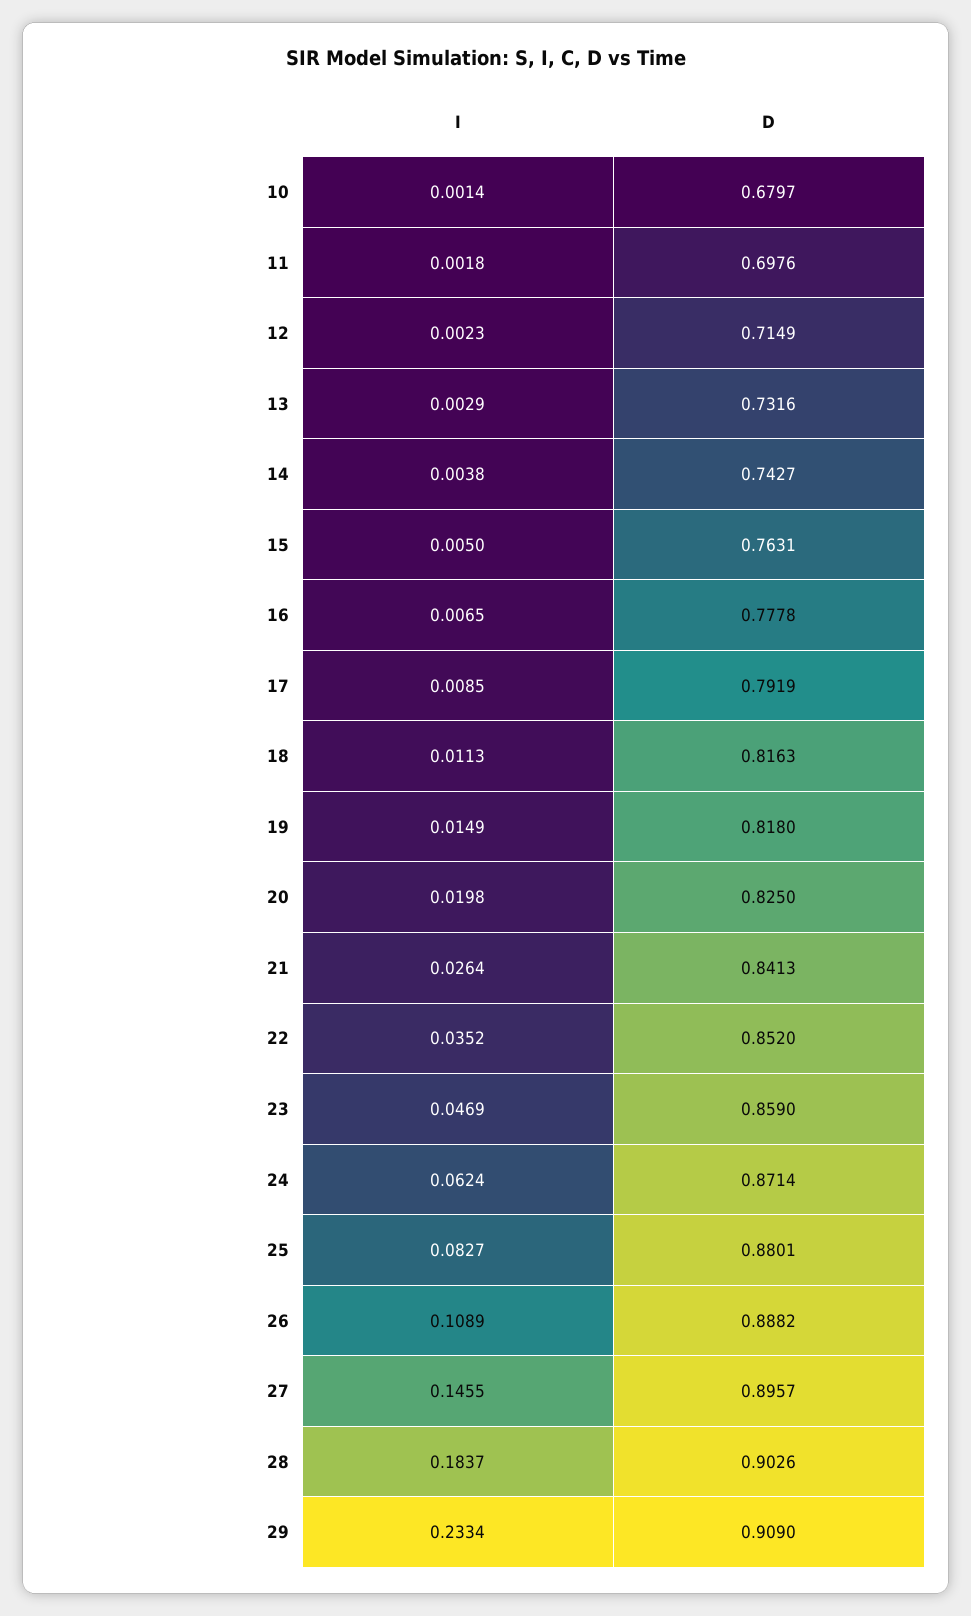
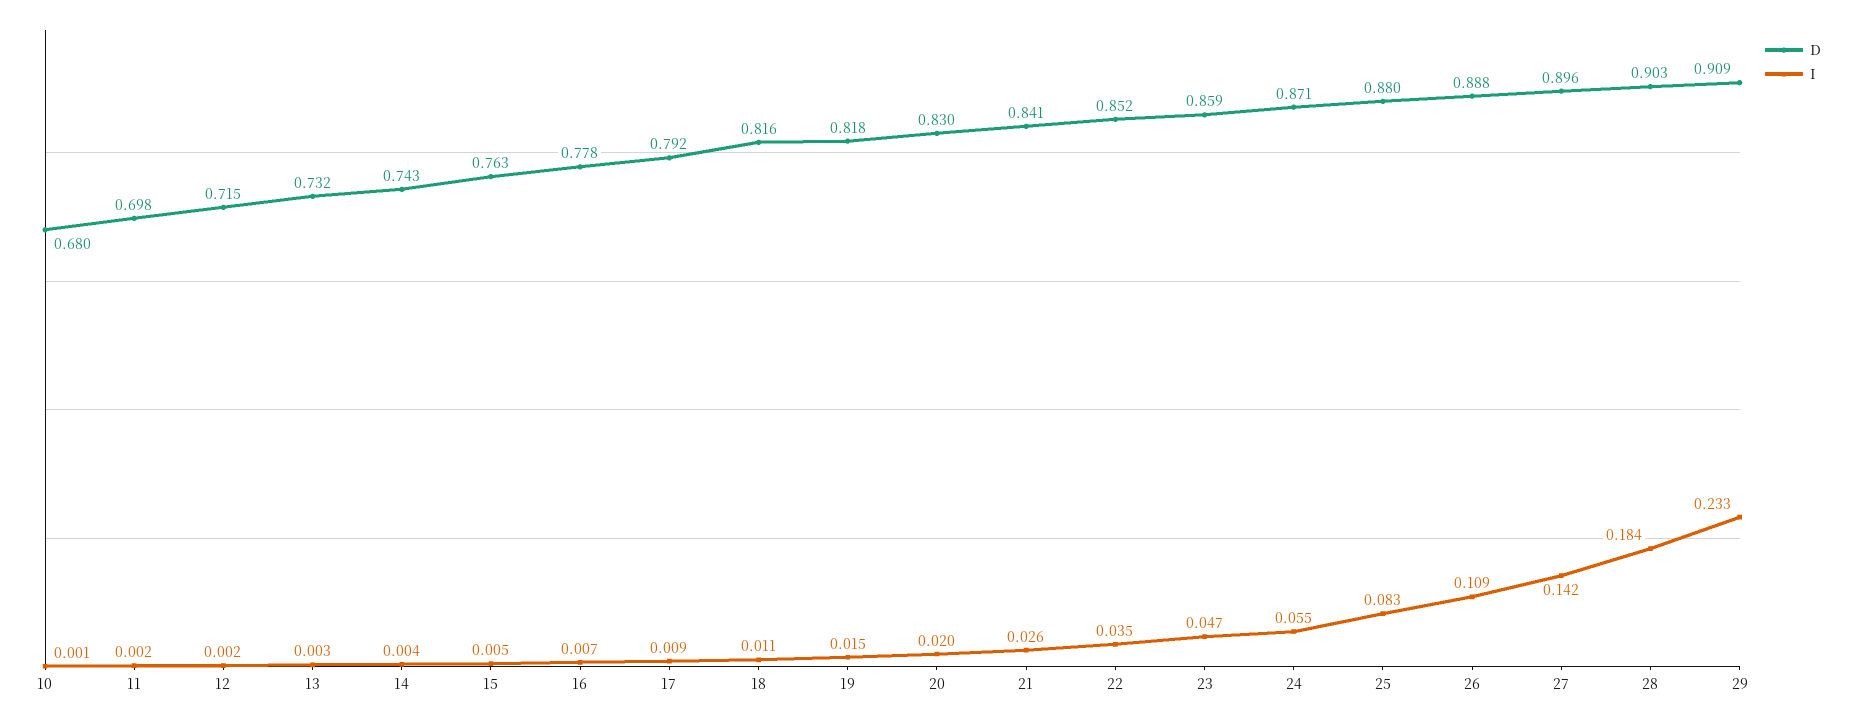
  {
    "I": {
      "10": 0.0014,
      "11": 0.0018,
      "12": 0.0023,
      "13": 0.0029,
      "14": 0.0038,
      "15": 0.005,
      "16": 0.0065,
      "17": 0.0085,
      "18": 0.0113,
      "19": 0.0149,
      "20": 0.0198,
      "21": 0.0264,
      "22": 0.0352,
      "23": 0.0469,
-     "24": 0.0624,
+     "24": 0.055,
      "25": 0.0827,
      "26": 0.1089,
-     "27": 0.1455,
+     "27": 0.142,
      "28": 0.1837,
      "29": 0.2334
    },
    "D": {
      "10": 0.6797,
      "11": 0.6976,
      "12": 0.7149,
      "13": 0.7316,
      "14": 0.7427,
      "15": 0.7631,
      "16": 0.7778,
      "17": 0.7919,
      "18": 0.8163,
      "19": 0.818,
-     "20": 0.825,
+     "20": 0.83,
      "21": 0.8413,
      "22": 0.852,
      "23": 0.859,
      "24": 0.8714,
      "25": 0.8801,
      "26": 0.8882,
      "27": 0.8957,
      "28": 0.9026,
      "29": 0.909
    }
  }

